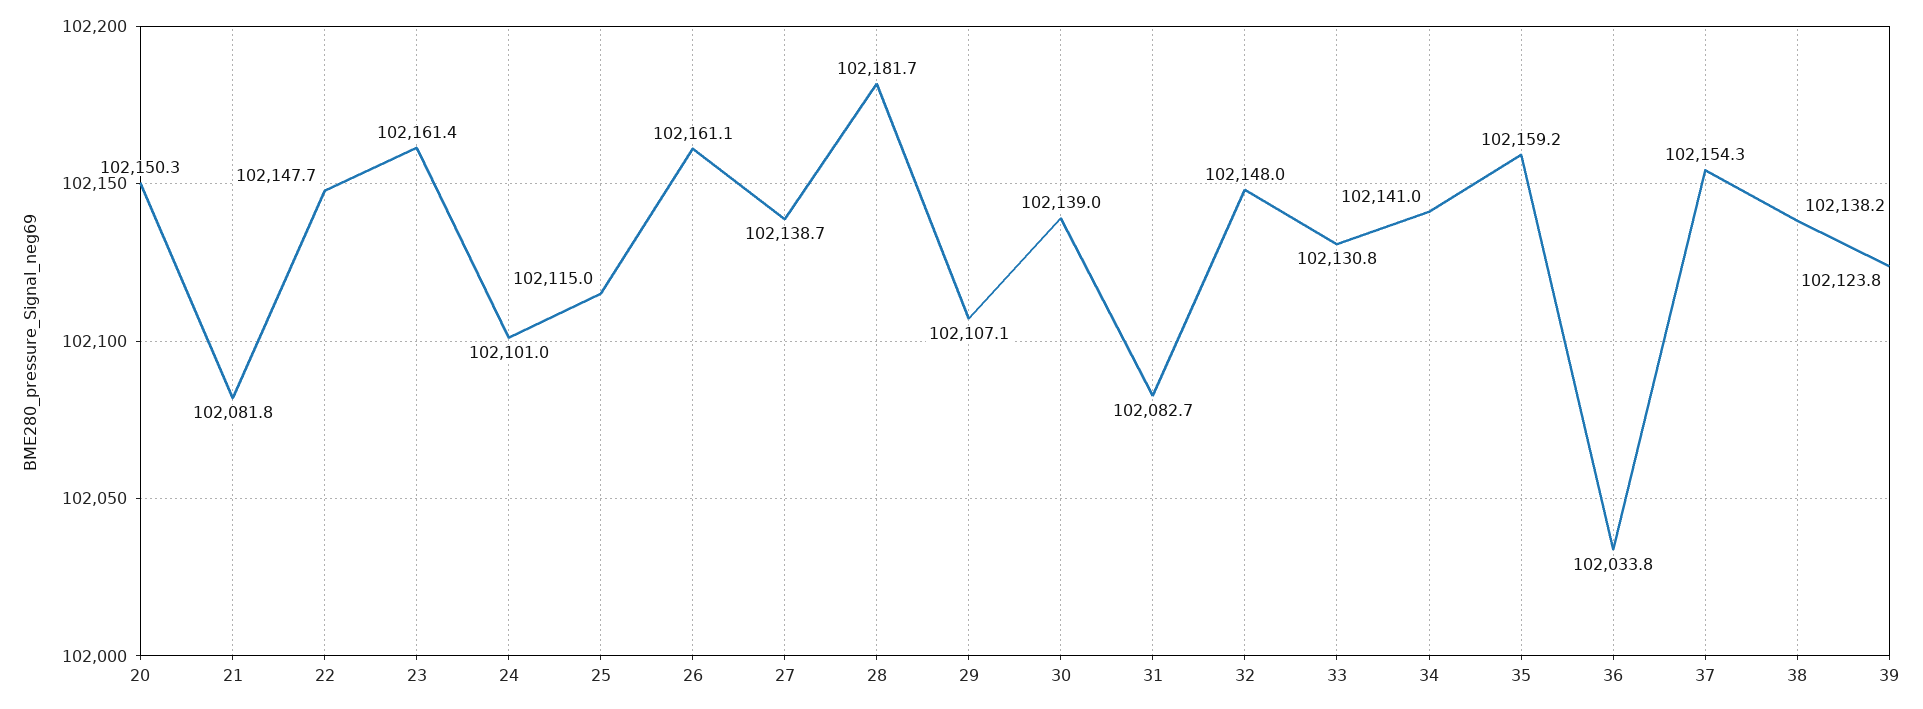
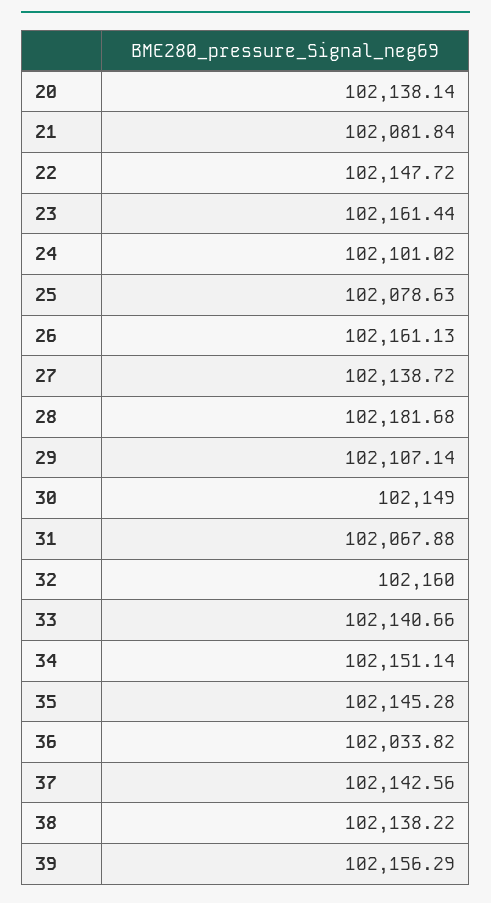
  {
-   "20": 102150.3,
+   "20": 102138.14,
    "21": 102081.84,
    "22": 102147.72,
    "23": 102161.44,
    "24": 102101.02,
-   "25": 102115,
+   "25": 102078.63,
    "26": 102161.13,
    "27": 102138.72,
    "28": 102181.68,
    "29": 102107.14,
-   "30": 102139,
+   "30": 102149,
-   "31": 102082.7,
+   "31": 102067.88,
-   "32": 102148,
+   "32": 102160,
-   "33": 102130.8,
+   "33": 102140.66,
-   "34": 102141,
+   "34": 102151.14,
-   "35": 102159.2,
+   "35": 102145.28,
    "36": 102033.82,
-   "37": 102154.3,
+   "37": 102142.56,
    "38": 102138.22,
-   "39": 102123.8
+   "39": 102156.29
  }

